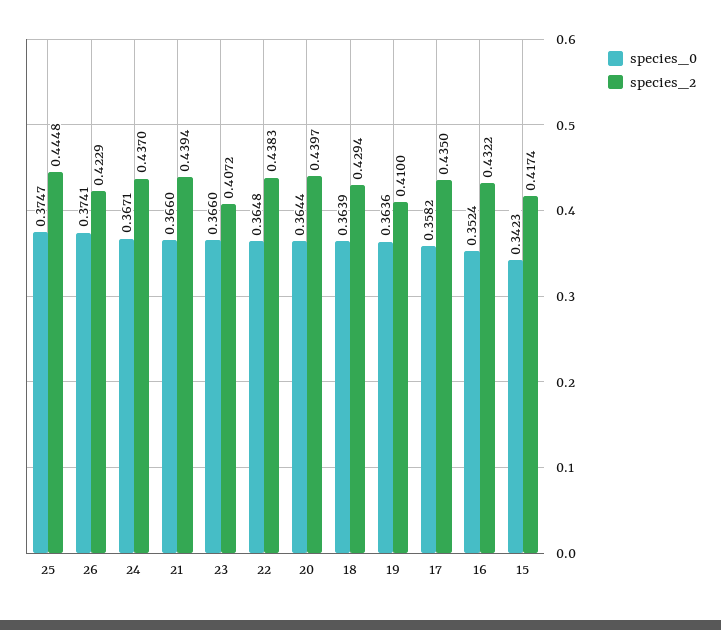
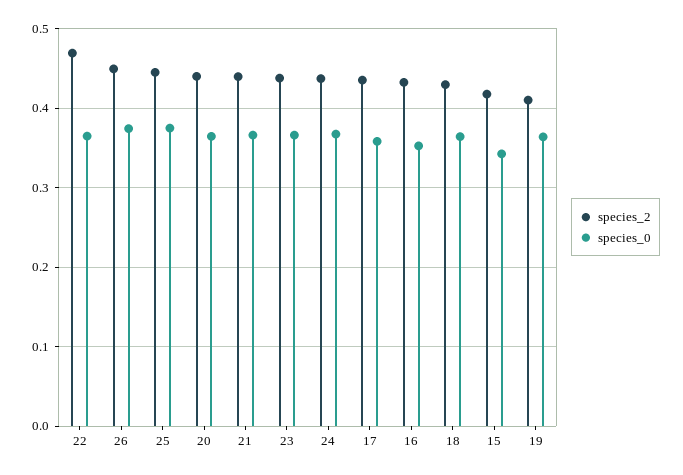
  {
    "species_0": {
      "25": 0.3747,
      "26": 0.3741,
      "24": 0.3671,
      "21": 0.366,
      "23": 0.366,
      "22": 0.3648,
      "20": 0.3644,
      "18": 0.3639,
      "19": 0.3636,
      "17": 0.3582,
      "16": 0.3524,
      "15": 0.3423
    },
    "species_2": {
      "25": 0.4448,
-     "26": 0.4229,
+     "26": 0.45,
      "24": 0.437,
      "21": 0.4394,
-     "23": 0.4072,
+     "23": 0.44,
-     "22": 0.4383,
+     "22": 0.47,
      "20": 0.4397,
      "18": 0.4294,
      "19": 0.41,
      "17": 0.435,
      "16": 0.4322,
      "15": 0.4174
    }
  }

